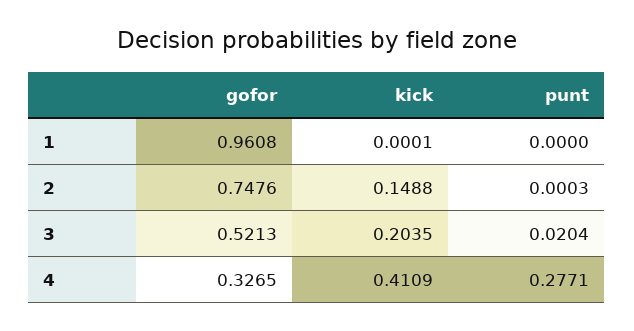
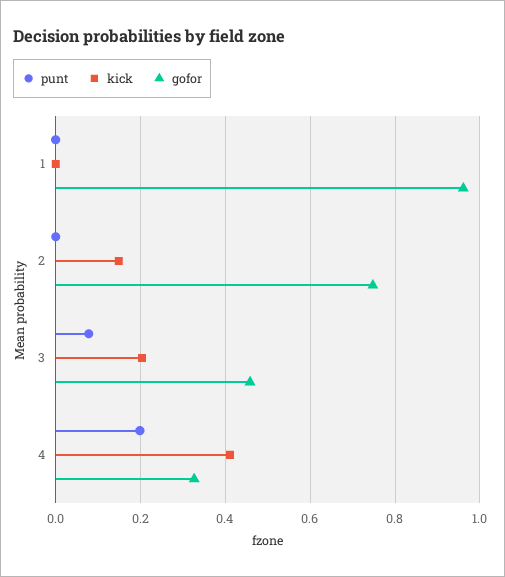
  {
    "gofor": {
      "1": 0.9608,
      "2": 0.7476,
-     "3": 0.5213,
+     "3": 0.46,
      "4": 0.3265
    },
    "kick": {
      "1": 0.0001,
      "2": 0.1488,
      "3": 0.2035,
      "4": 0.4109
    },
    "punt": {
      "1": 0,
      "2": 0.0003,
-     "3": 0.0204,
+     "3": 0.08,
-     "4": 0.2771
+     "4": 0.2
    }
  }

